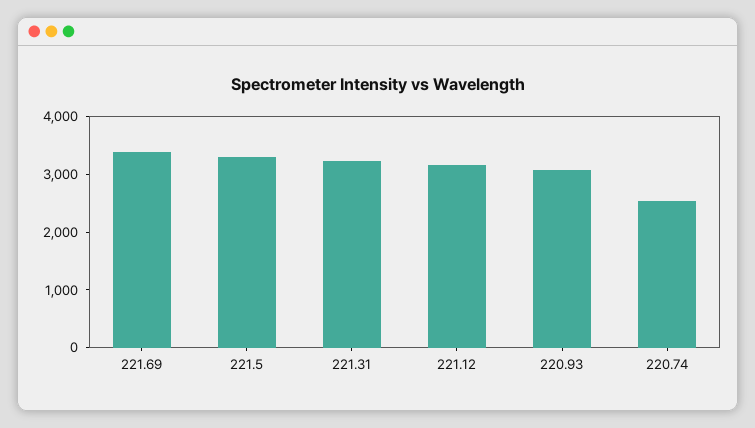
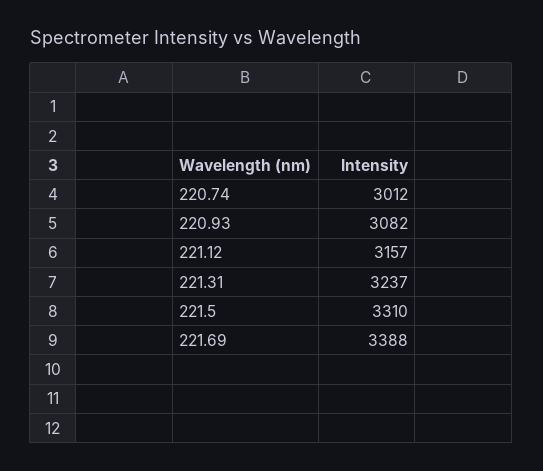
  {
    "221.69": 3388,
    "221.5": 3310,
    "221.31": 3237,
    "221.12": 3157,
    "220.93": 3082,
-   "220.74": 2600
+   "220.74": 3012
  }

